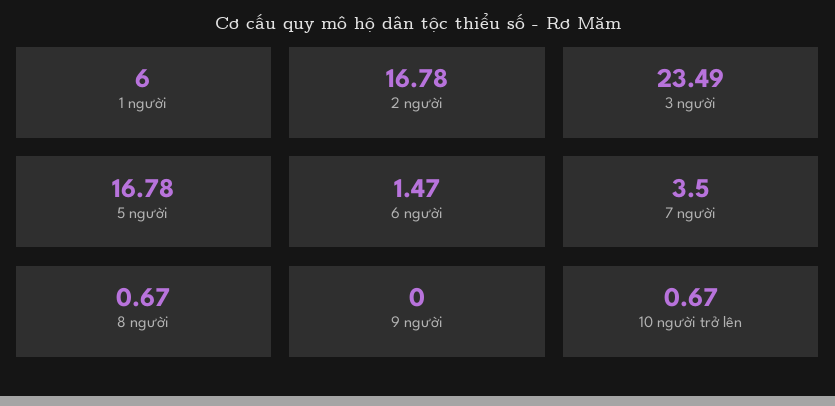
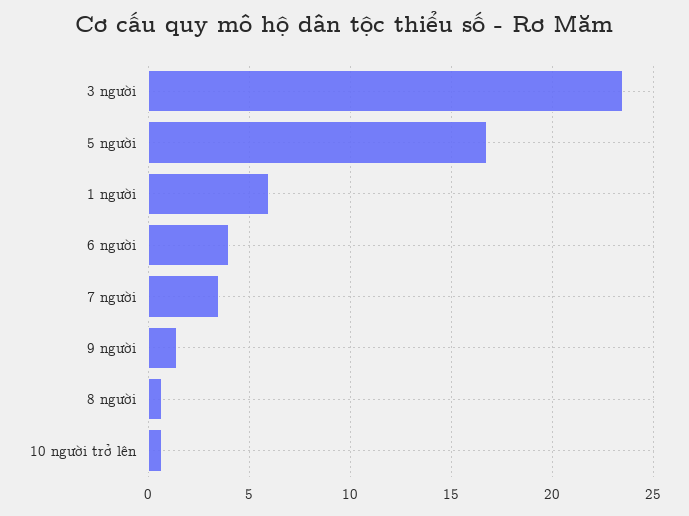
  {
    "1 người": 6,
-   "2 người": 16.78,
    "3 người": 23.49,
    "5 người": 16.78,
-   "6 người": 1.47,
+   "6 người": 4,
    "7 người": 3.5,
    "8 người": 0.67,
-   "9 người": 0,
+   "9 người": 1.5,
    "10 người trở lên": 0.67
  }

